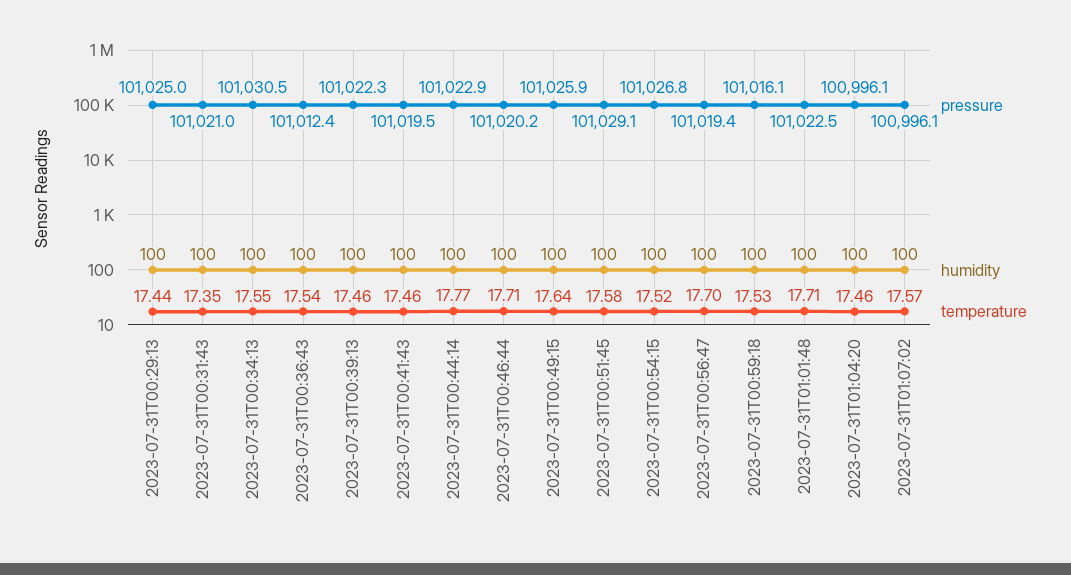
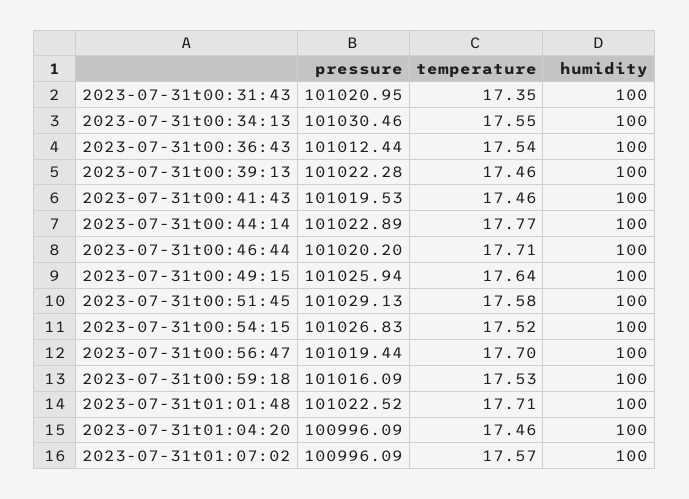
  {
    "pressure": {
-     "2023-07-31T00:29:13": 101025,
      "2023-07-31T00:31:43": 101020.95,
      "2023-07-31T00:34:13": 101030.46,
      "2023-07-31T00:36:43": 101012.44,
      "2023-07-31T00:39:13": 101022.28,
      "2023-07-31T00:41:43": 101019.53,
      "2023-07-31T00:44:14": 101022.89,
      "2023-07-31T00:46:44": 101020.2,
      "2023-07-31T00:49:15": 101025.94,
      "2023-07-31T00:51:45": 101029.13,
      "2023-07-31T00:54:15": 101026.83,
      "2023-07-31T00:56:47": 101019.44,
      "2023-07-31T00:59:18": 101016.09,
      "2023-07-31T01:01:48": 101022.52,
      "2023-07-31T01:04:20": 100996.09,
      "2023-07-31T01:07:02": 100996.09
    },
    "humidity": {
-     "2023-07-31T00:29:13": 100,
      "2023-07-31T00:31:43": 100,
      "2023-07-31T00:34:13": 100,
      "2023-07-31T00:36:43": 100,
      "2023-07-31T00:39:13": 100,
      "2023-07-31T00:41:43": 100,
      "2023-07-31T00:44:14": 100,
      "2023-07-31T00:46:44": 100,
      "2023-07-31T00:49:15": 100,
      "2023-07-31T00:51:45": 100,
      "2023-07-31T00:54:15": 100,
      "2023-07-31T00:56:47": 100,
      "2023-07-31T00:59:18": 100,
      "2023-07-31T01:01:48": 100,
      "2023-07-31T01:04:20": 100,
      "2023-07-31T01:07:02": 100
    },
    "temperature": {
-     "2023-07-31T00:29:13": 17.44,
      "2023-07-31T00:31:43": 17.35,
      "2023-07-31T00:34:13": 17.55,
      "2023-07-31T00:36:43": 17.54,
      "2023-07-31T00:39:13": 17.46,
      "2023-07-31T00:41:43": 17.46,
      "2023-07-31T00:44:14": 17.77,
      "2023-07-31T00:46:44": 17.71,
      "2023-07-31T00:49:15": 17.64,
      "2023-07-31T00:51:45": 17.58,
      "2023-07-31T00:54:15": 17.52,
      "2023-07-31T00:56:47": 17.7,
      "2023-07-31T00:59:18": 17.53,
      "2023-07-31T01:01:48": 17.71,
      "2023-07-31T01:04:20": 17.46,
      "2023-07-31T01:07:02": 17.57
    }
  }

